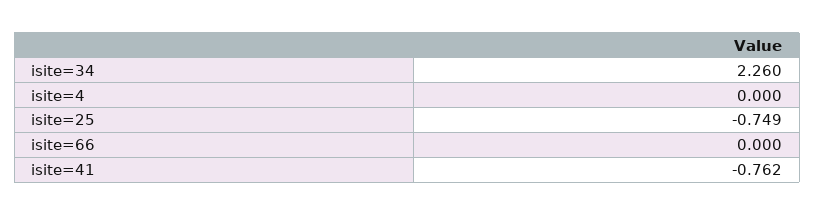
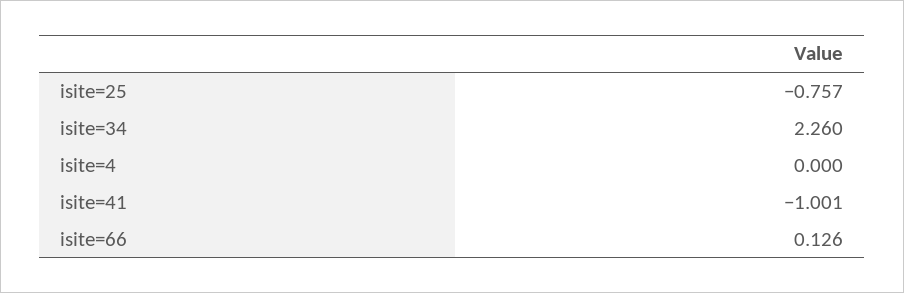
  {
    "isite=34": 2.26,
    "isite=4": 0,
-   "isite=25": -0.749,
+   "isite=25": -0.757,
-   "isite=66": 0,
+   "isite=66": 0.126,
-   "isite=41": -0.762
+   "isite=41": -1.001
  }

